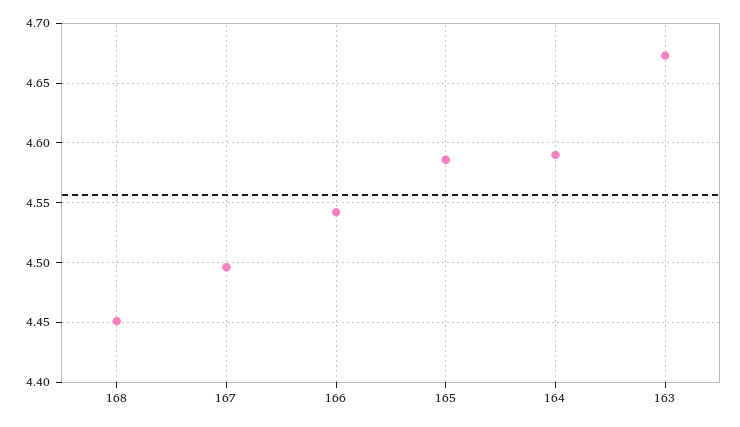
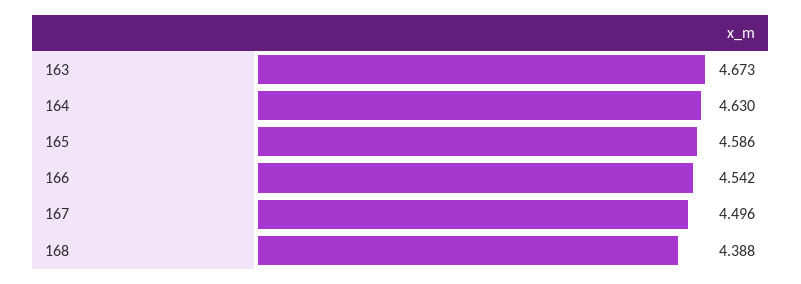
  {
-   "168": 4.45,
+   "168": 4.388,
    "167": 4.496,
    "166": 4.542,
    "165": 4.586,
-   "164": 4.59,
+   "164": 4.63,
    "163": 4.673
  }

